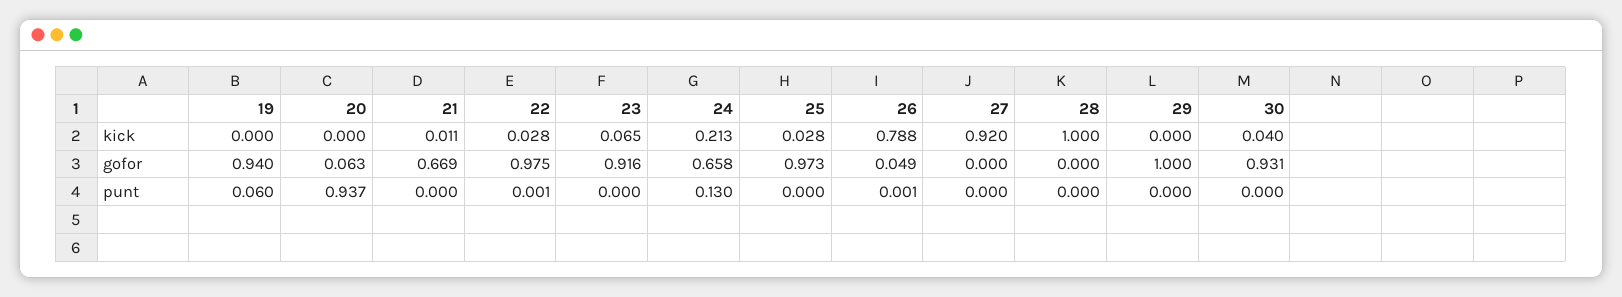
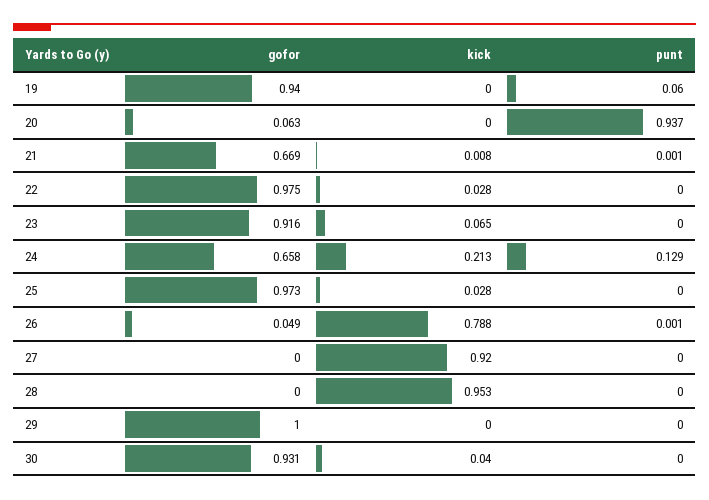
  {
    "19": {
      "kick": 0,
      "gofor": 0.94,
      "punt": 0.06
    },
    "20": {
      "kick": 0,
      "gofor": 0.063,
      "punt": 0.937
    },
    "21": {
-     "kick": 0.011,
+     "kick": 0.008,
      "gofor": 0.669,
-     "punt": 0
+     "punt": 0.001
    },
    "22": {
      "kick": 0.028,
      "gofor": 0.975,
-     "punt": 0.001
+     "punt": 0
    },
    "23": {
      "kick": 0.065,
      "gofor": 0.916,
      "punt": 0
    },
    "24": {
      "kick": 0.213,
      "gofor": 0.658,
-     "punt": 0.13
+     "punt": 0.129
    },
    "25": {
      "kick": 0.028,
      "gofor": 0.973,
      "punt": 0
    },
    "26": {
      "kick": 0.788,
      "gofor": 0.049,
      "punt": 0.001
    },
    "27": {
      "kick": 0.92,
      "gofor": 0,
      "punt": 0
    },
    "28": {
-     "kick": 1,
+     "kick": 0.953,
      "gofor": 0,
      "punt": 0
    },
    "29": {
      "kick": 0,
      "gofor": 1,
      "punt": 0
    },
    "30": {
      "kick": 0.04,
      "gofor": 0.931,
      "punt": 0
    }
  }

